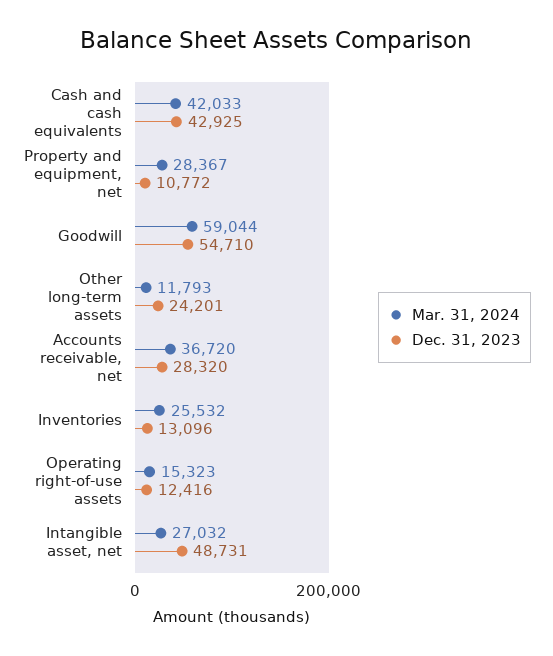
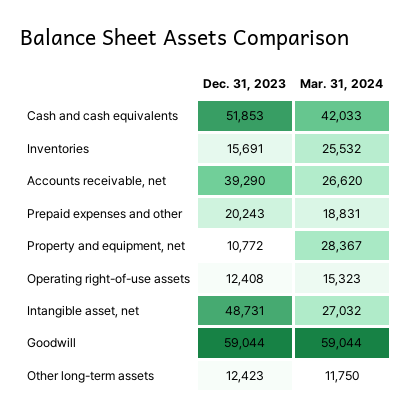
  {
    "Mar. 31, 2024": {
      "Cash and cash equivalents": 42033,
      "Property and equipment, net": 28367,
      "Goodwill": 59044,
-     "Other long-term assets": 11793,
+     "Other long-term assets": 11750,
-     "Accounts receivable, net": 36720,
+     "Accounts receivable, net": 26620,
      "Inventories": 25532,
      "Operating right-of-use assets": 15323,
-     "Intangible asset, net": 27032
+     "Intangible asset, net": 27032,
+     "Prepaid expenses and other": 18831
    },
    "Dec. 31, 2023": {
-     "Cash and cash equivalents": 42925,
+     "Cash and cash equivalents": 51853,
      "Property and equipment, net": 10772,
-     "Goodwill": 54710,
+     "Goodwill": 59044,
-     "Other long-term assets": 24201,
+     "Other long-term assets": 12423,
-     "Accounts receivable, net": 28320,
+     "Accounts receivable, net": 39290,
-     "Inventories": 13096,
+     "Inventories": 15691,
-     "Operating right-of-use assets": 12416,
+     "Operating right-of-use assets": 12408,
-     "Intangible asset, net": 48731
+     "Intangible asset, net": 48731,
+     "Prepaid expenses and other": 20243
    }
  }

